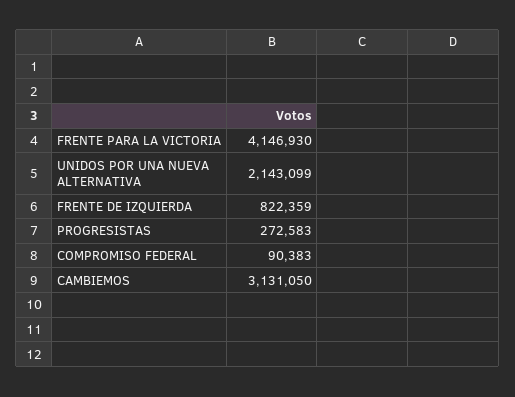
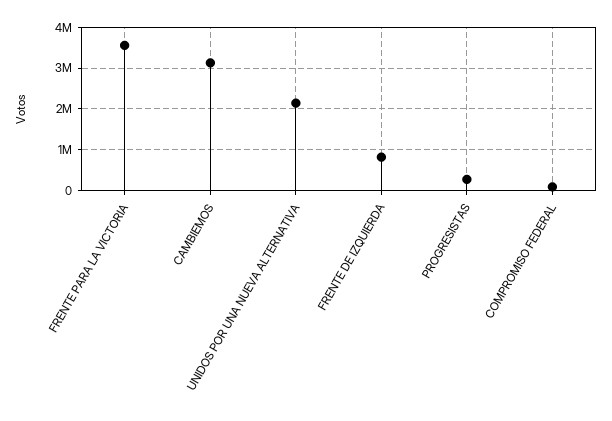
  {
-   "FRENTE PARA LA VICTORIA": 4146930,
+   "FRENTE PARA LA VICTORIA": 3600000,
    "UNIDOS POR UNA NUEVA ALTERNATIVA": 2143099,
    "FRENTE DE IZQUIERDA": 822359,
    "PROGRESISTAS": 272583,
    "COMPROMISO FEDERAL": 90383,
    "CAMBIEMOS": 3131050
  }

